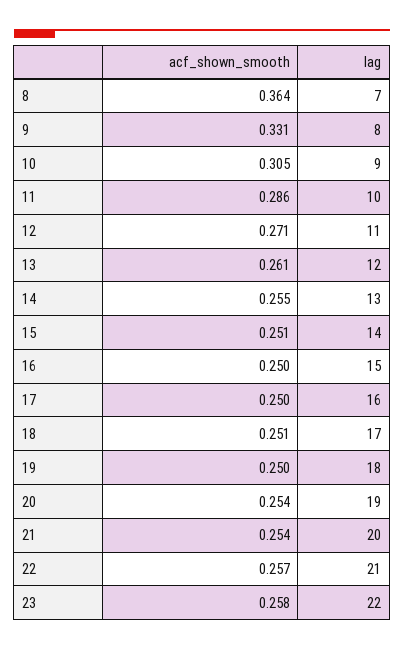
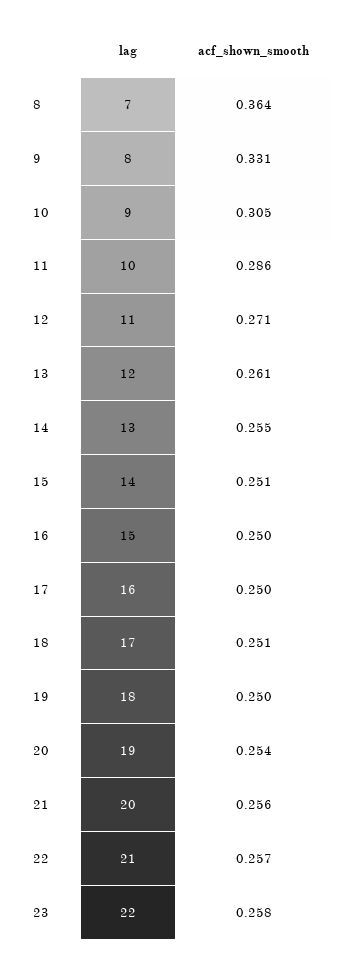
  {
    "acf_shown_smooth": {
      "8": 0.364,
      "9": 0.331,
      "10": 0.305,
      "11": 0.286,
      "12": 0.271,
      "13": 0.261,
      "14": 0.255,
      "15": 0.251,
      "16": 0.25,
      "17": 0.25,
      "18": 0.251,
      "19": 0.25,
      "20": 0.254,
-     "21": 0.254,
+     "21": 0.256,
      "22": 0.257,
      "23": 0.258
    },
    "lag": {
      "8": 7,
      "9": 8,
      "10": 9,
      "11": 10,
      "12": 11,
      "13": 12,
      "14": 13,
      "15": 14,
      "16": 15,
      "17": 16,
      "18": 17,
      "19": 18,
      "20": 19,
      "21": 20,
      "22": 21,
      "23": 22
    }
  }

